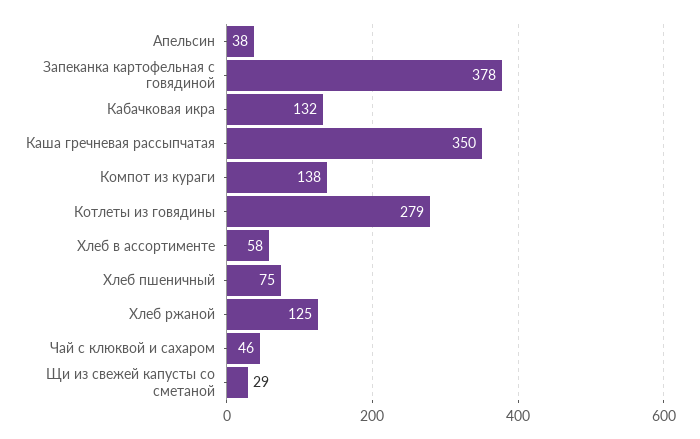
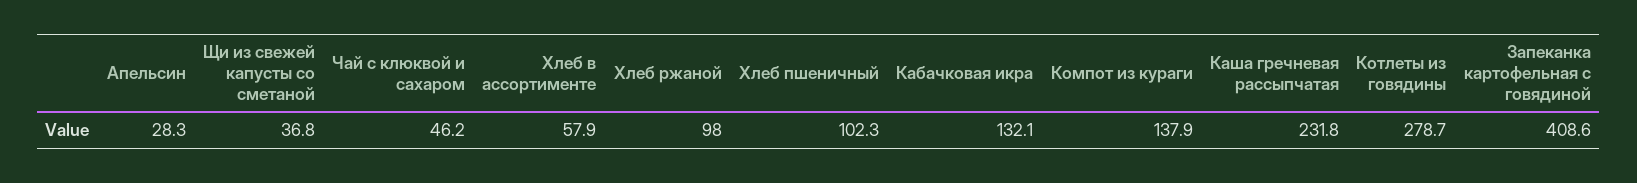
  {
-   "Апельсин": 38,
+   "Апельсин": 28.3,
-   "Запеканка картофельная с говядиной": 378,
+   "Запеканка картофельная с говядиной": 408.6,
    "Кабачковая икра": 132.1,
-   "Каша гречневая рассыпчатая": 350,
+   "Каша гречневая рассыпчатая": 231.8,
    "Компот из кураги": 137.9,
    "Котлеты из говядины": 278.7,
    "Хлеб в ассортименте": 57.9,
-   "Хлеб пшеничный": 75,
+   "Хлеб пшеничный": 102.3,
-   "Хлеб ржаной": 125,
+   "Хлеб ржаной": 98,
    "Чай с клюквой и сахаром": 46.2,
-   "Щи из свежей капусты со сметаной": 29
+   "Щи из свежей капусты со сметаной": 36.8
  }

